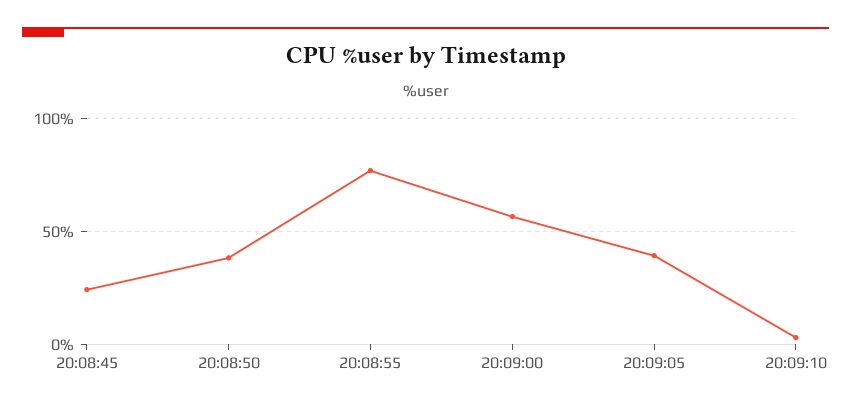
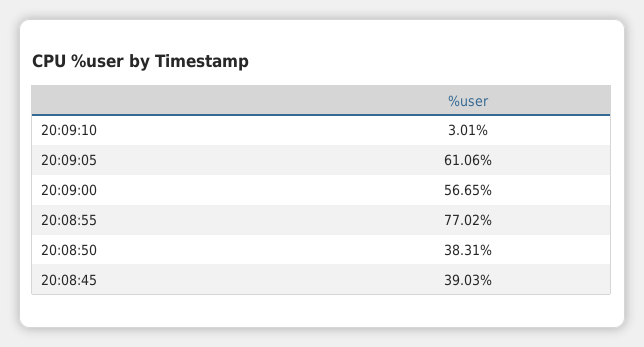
  {
-   "20:08:45": 25,
+   "20:08:45": 39.03,
    "20:08:50": 38.31,
    "20:08:55": 77.02,
    "20:09:00": 56.65,
-   "20:09:05": 40,
+   "20:09:05": 61.06,
    "20:09:10": 3.01
  }

